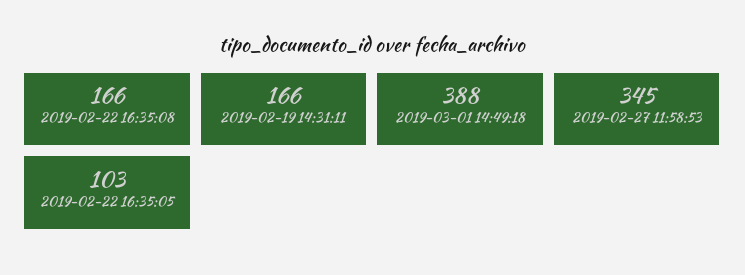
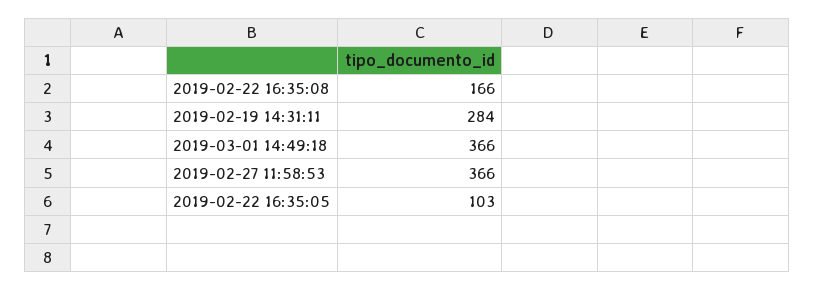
  {
    "2019-02-22 16:35:08": 166,
-   "2019-02-19 14:31:11": 166,
+   "2019-02-19 14:31:11": 284,
-   "2019-03-01 14:49:18": 388,
+   "2019-03-01 14:49:18": 366,
-   "2019-02-27 11:58:53": 345,
+   "2019-02-27 11:58:53": 366,
    "2019-02-22 16:35:05": 103
  }

